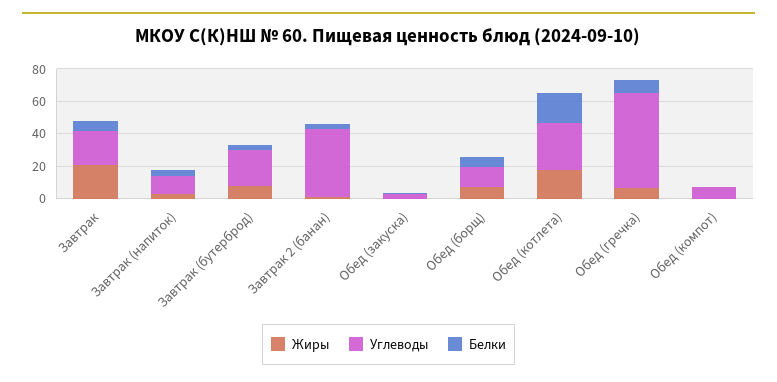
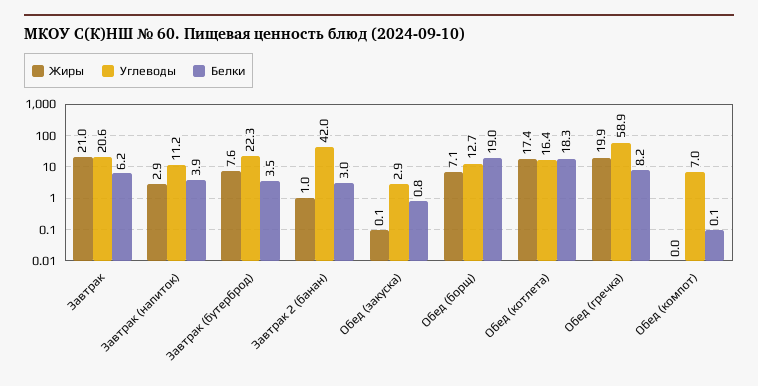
  {
    "Жиры": {
      "Завтрак": 21,
      "Завтрак (напиток)": 2.9,
      "Завтрак (бутерброд)": 7.6,
      "Завтрак 2 (банан)": 1,
      "Обед (закуска)": 0.1,
      "Обед (борщ)": 7.1,
      "Обед (котлета)": 17.4,
-     "Обед (гречка)": 5,
+     "Обед (гречка)": 19.9,
      "Обед (компот)": 0
    },
    "Углеводы": {
      "Завтрак": 20.6,
      "Завтрак (напиток)": 11.2,
      "Завтрак (бутерброд)": 22.3,
      "Завтрак 2 (банан)": 42,
      "Обед (закуска)": 2.9,
      "Обед (борщ)": 12.7,
-     "Обед (котлета)": 30,
+     "Обед (котлета)": 16.4,
      "Обед (гречка)": 58.9,
      "Обед (компот)": 7
    },
    "Белки": {
      "Завтрак": 6.2,
      "Завтрак (напиток)": 3.9,
      "Завтрак (бутерброд)": 3.5,
      "Завтрак 2 (банан)": 3,
      "Обед (закуска)": 0.8,
-     "Обед (борщ)": 5,
+     "Обед (борщ)": 19,
      "Обед (котлета)": 18.3,
      "Обед (гречка)": 8.2,
      "Обед (компот)": 0.1
    }
  }

